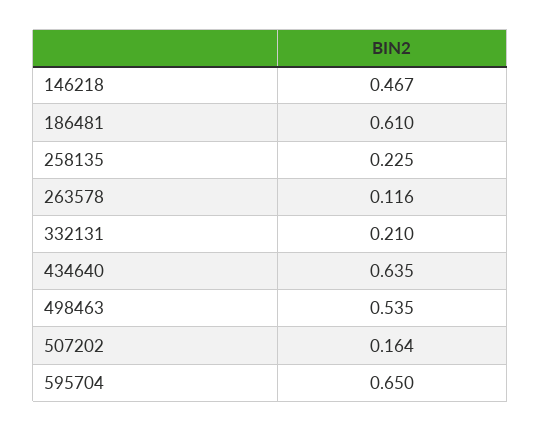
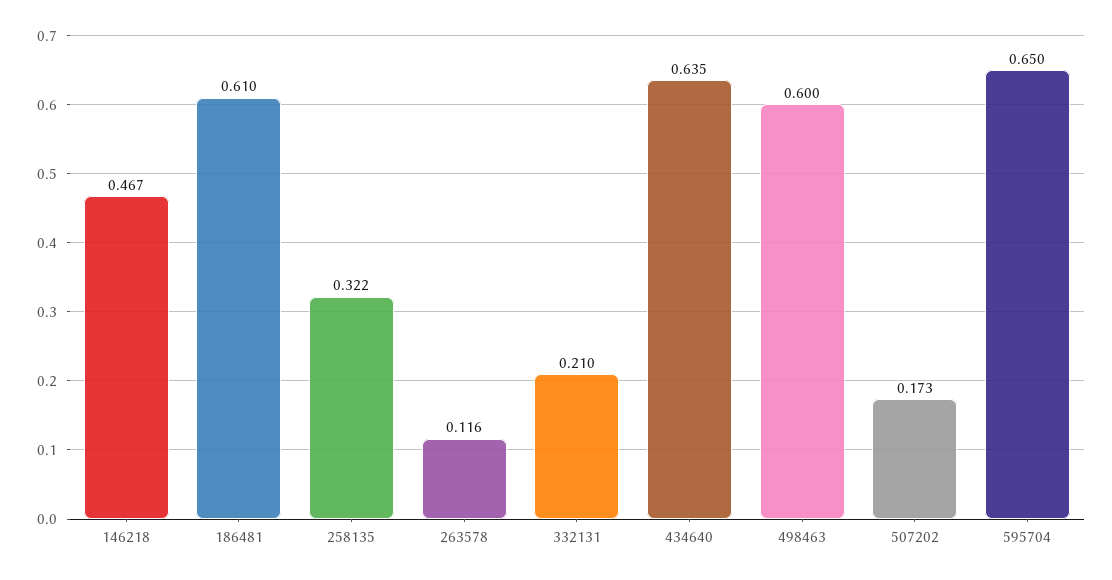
  {
    "146218": 0.467,
    "186481": 0.61,
-   "258135": 0.225,
+   "258135": 0.322,
    "263578": 0.116,
    "332131": 0.21,
    "434640": 0.635,
-   "498463": 0.535,
+   "498463": 0.6,
-   "507202": 0.164,
+   "507202": 0.173,
    "595704": 0.65
  }

